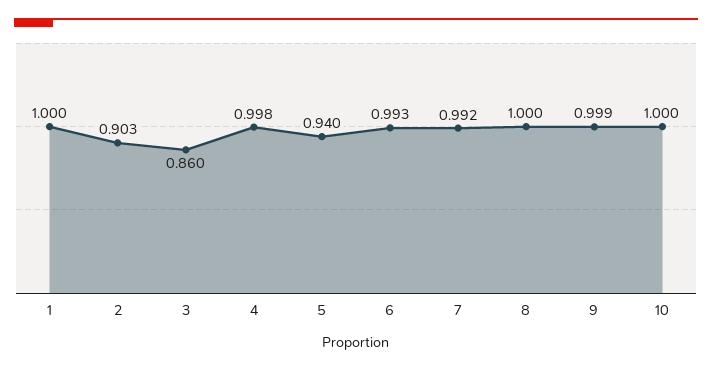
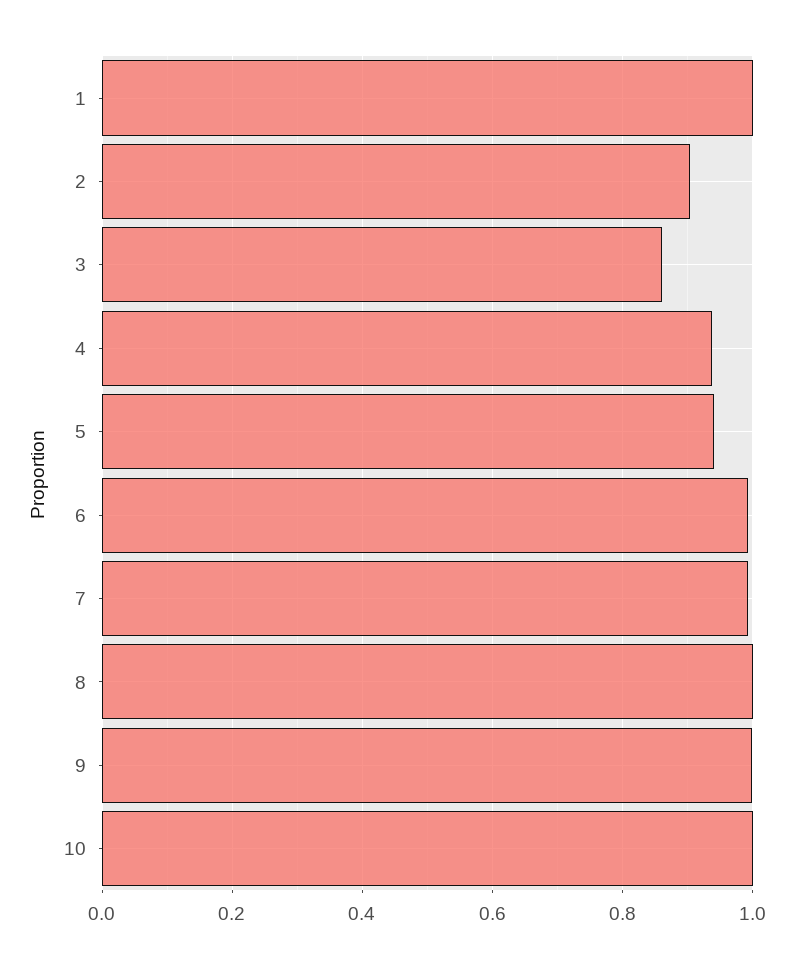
  {
    "1": 1,
    "2": 0.903,
    "3": 0.86,
-   "4": 0.998,
+   "4": 0.94,
    "5": 0.94,
    "6": 0.993,
    "7": 0.992,
    "8": 1,
    "9": 0.999,
    "10": 1
  }

